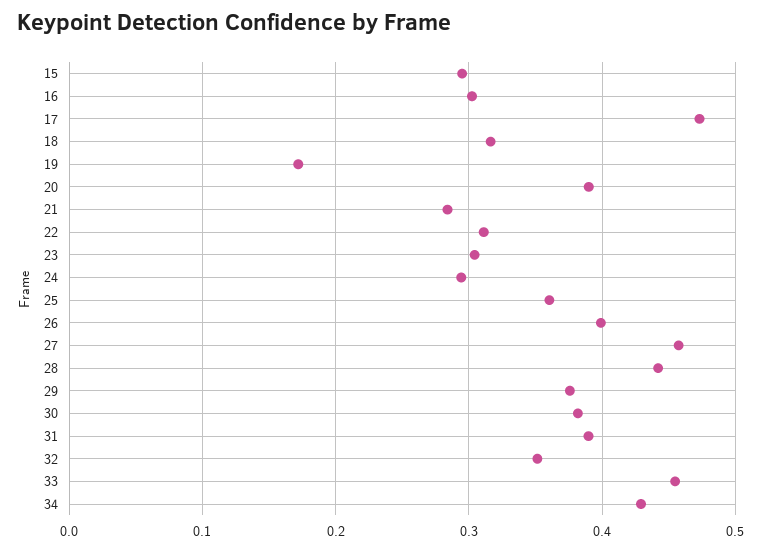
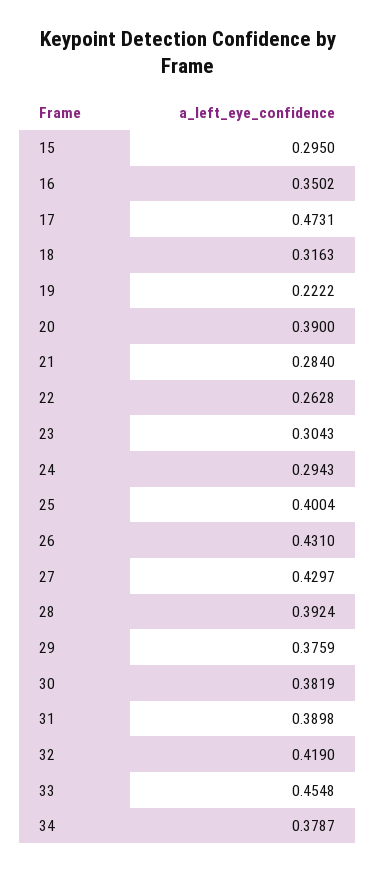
  {
    "15": 0.295,
-   "16": 0.3,
+   "16": 0.3502,
    "17": 0.4731,
    "18": 0.3163,
-   "19": 0.17,
+   "19": 0.2222,
    "20": 0.39,
    "21": 0.284,
-   "22": 0.31,
+   "22": 0.2628,
    "23": 0.3043,
    "24": 0.2943,
-   "25": 0.36,
+   "25": 0.4004,
-   "26": 0.4,
+   "26": 0.431,
-   "27": 0.46,
+   "27": 0.4297,
-   "28": 0.44,
+   "28": 0.3924,
    "29": 0.3759,
    "30": 0.3819,
    "31": 0.3898,
-   "32": 0.35,
+   "32": 0.419,
    "33": 0.4548,
-   "34": 0.43
+   "34": 0.3787
  }

